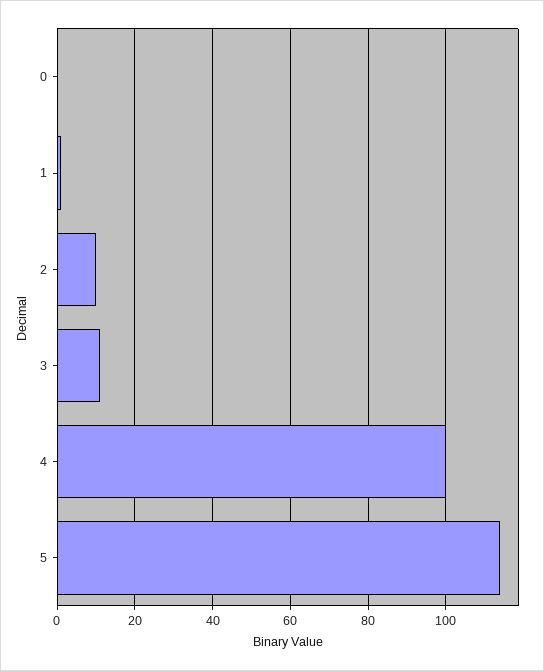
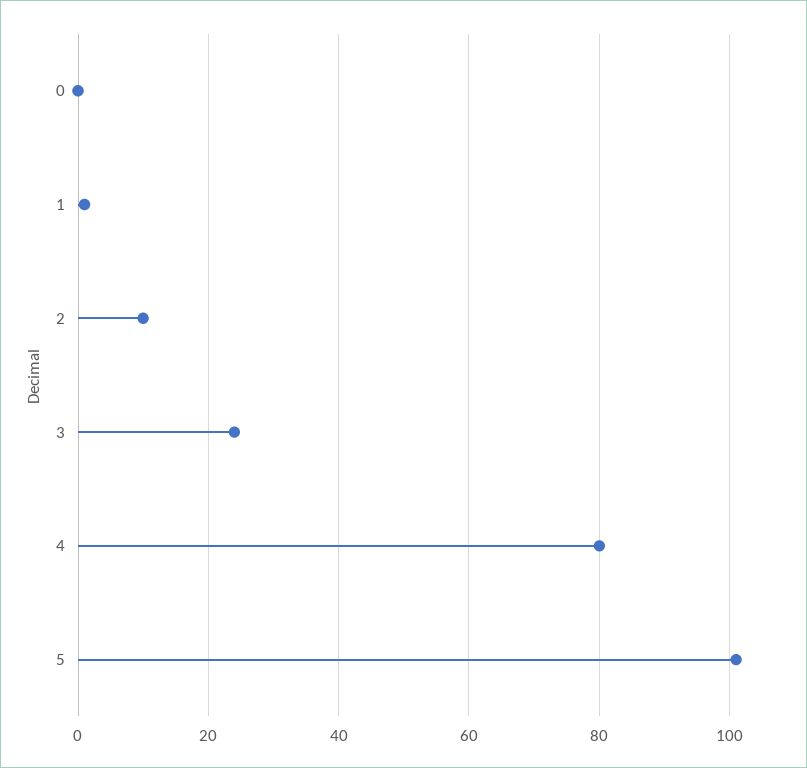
  {
    "0": 0,
    "1": 0,
    "2": 10,
-   "3": 10,
+   "3": 25,
-   "4": 100,
+   "4": 80,
-   "5": 115
+   "5": 100
  }

